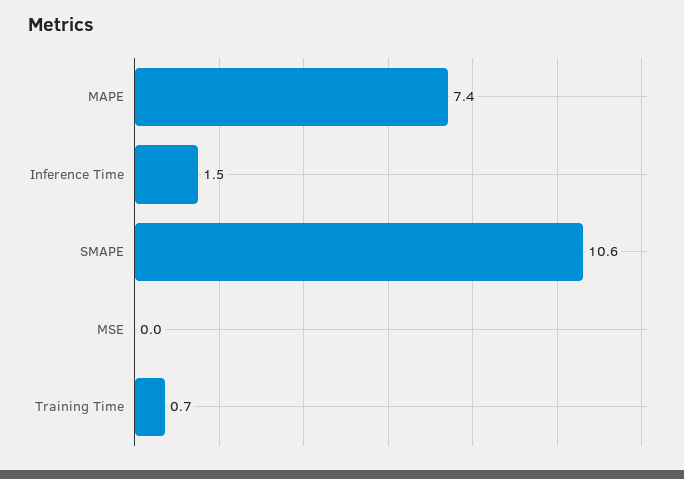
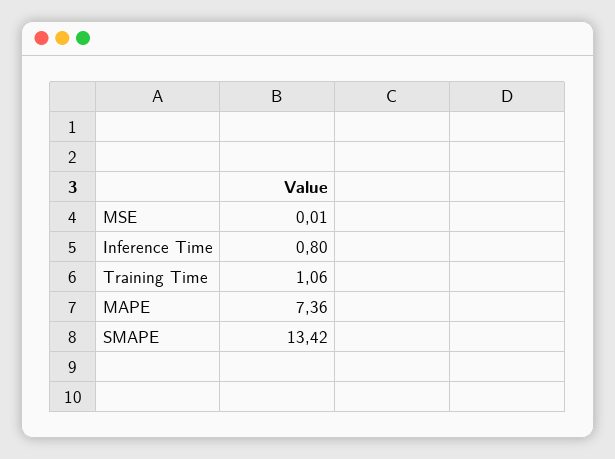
  {
    "MAPE": 7.36,
-   "Inference Time": 1.5,
+   "Inference Time": 0.8,
-   "SMAPE": 10.6,
+   "SMAPE": 13.42,
    "MSE": 0.01,
-   "Training Time": 0.7
+   "Training Time": 1.06
  }

